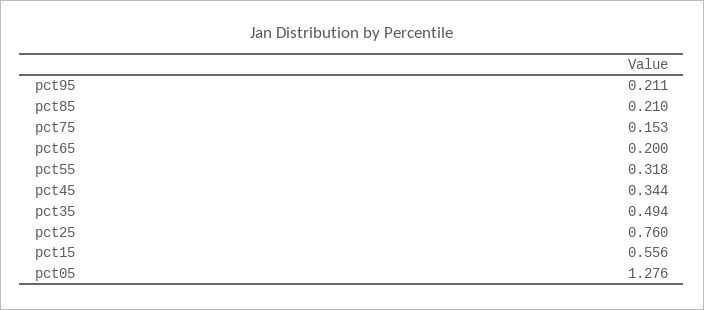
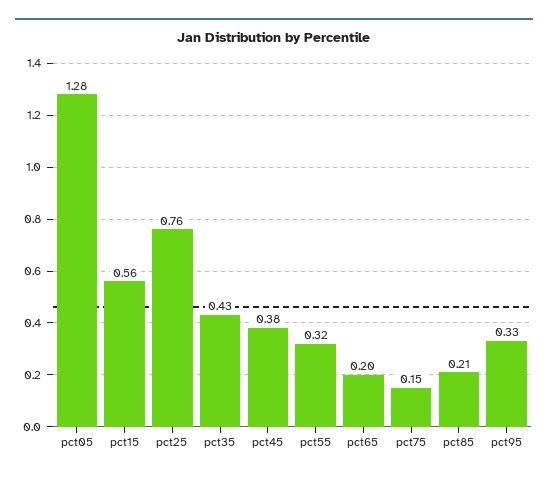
  {
-   "pct95": 0.211,
+   "pct95": 0.33,
    "pct85": 0.21,
    "pct75": 0.153,
    "pct65": 0.2,
    "pct55": 0.318,
-   "pct45": 0.344,
+   "pct45": 0.38,
-   "pct35": 0.494,
+   "pct35": 0.43,
    "pct25": 0.76,
    "pct15": 0.556,
    "pct05": 1.276
  }

